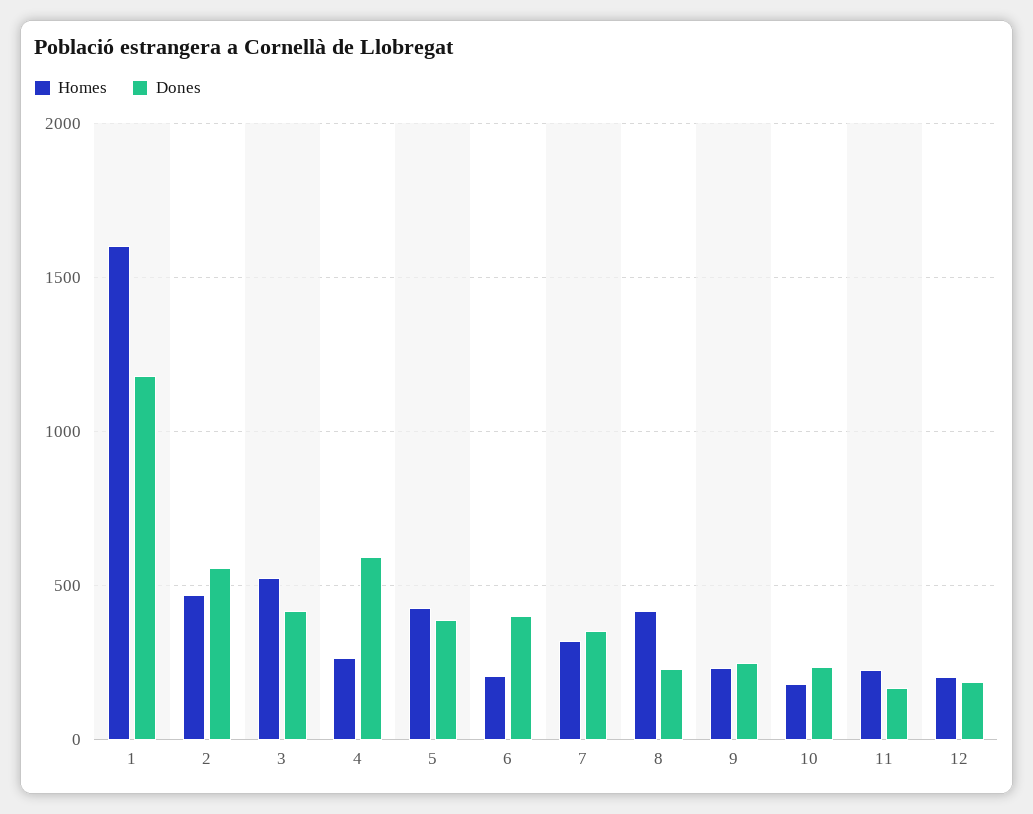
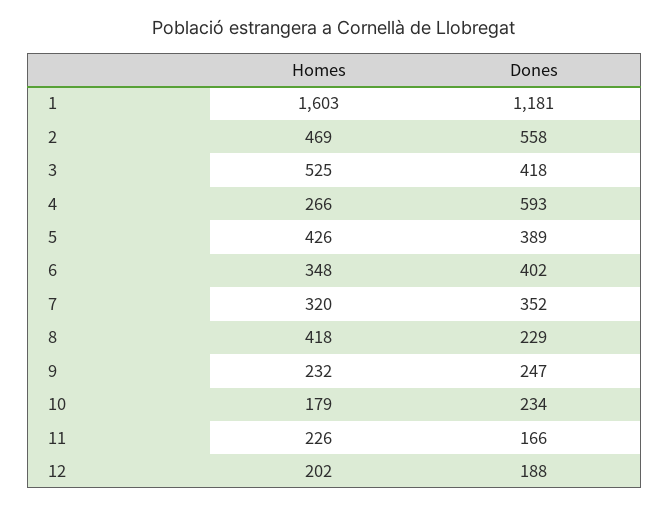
  {
    "Homes": {
      "1": 1603,
      "2": 469,
      "3": 525,
      "4": 266,
      "5": 426,
-     "6": 200,
+     "6": 348,
      "7": 320,
      "8": 418,
      "9": 232,
      "10": 179,
      "11": 226,
      "12": 202
    },
    "Dones": {
      "1": 1181,
      "2": 558,
      "3": 418,
      "4": 593,
      "5": 389,
      "6": 402,
      "7": 352,
      "8": 229,
      "9": 247,
      "10": 234,
      "11": 166,
      "12": 188
    }
  }

